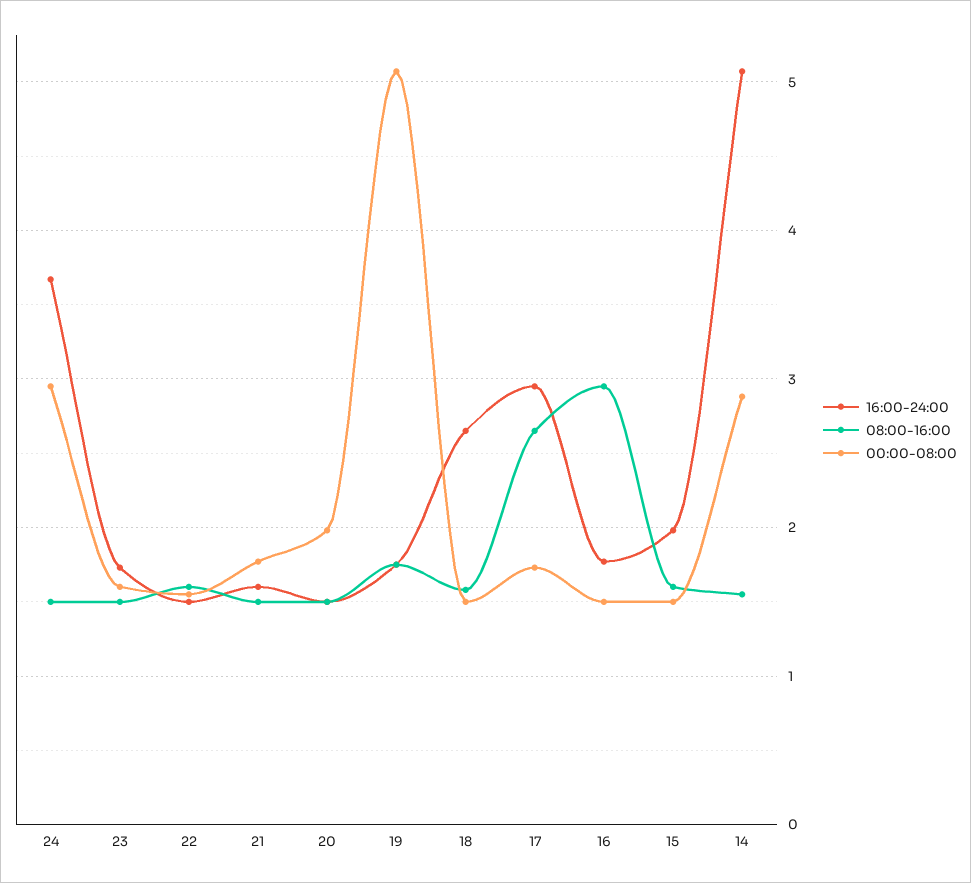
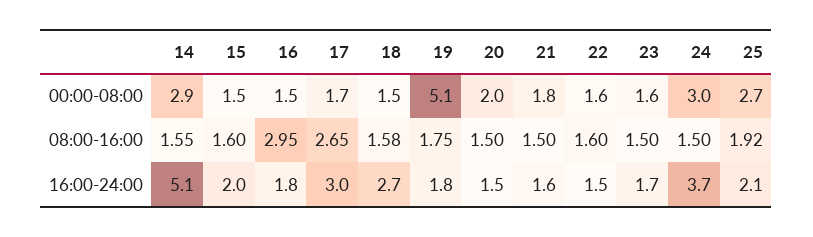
  {
    "16:00-24:00": {
      "24": 3.7,
      "23": 1.7,
      "22": 1.5,
      "21": 1.6,
      "20": 1.5,
      "19": 1.8,
      "18": 2.7,
      "17": 3,
      "16": 1.8,
      "15": 2,
-     "14": 5.1
+     "14": 5.1,
+     "25": 2.1
    },
    "08:00-16:00": {
      "24": 1.5,
      "23": 1.5,
      "22": 1.6,
      "21": 1.5,
      "20": 1.5,
      "19": 1.75,
      "18": 1.58,
      "17": 2.65,
      "16": 2.95,
      "15": 1.6,
-     "14": 1.55
+     "14": 1.55,
+     "25": 1.92
    },
    "00:00-08:00": {
      "24": 3,
      "23": 1.6,
      "22": 1.6,
      "21": 1.8,
      "20": 2,
      "19": 5.1,
      "18": 1.5,
      "17": 1.7,
      "16": 1.5,
      "15": 1.5,
-     "14": 2.9
+     "14": 2.9,
+     "25": 2.7
    }
  }

